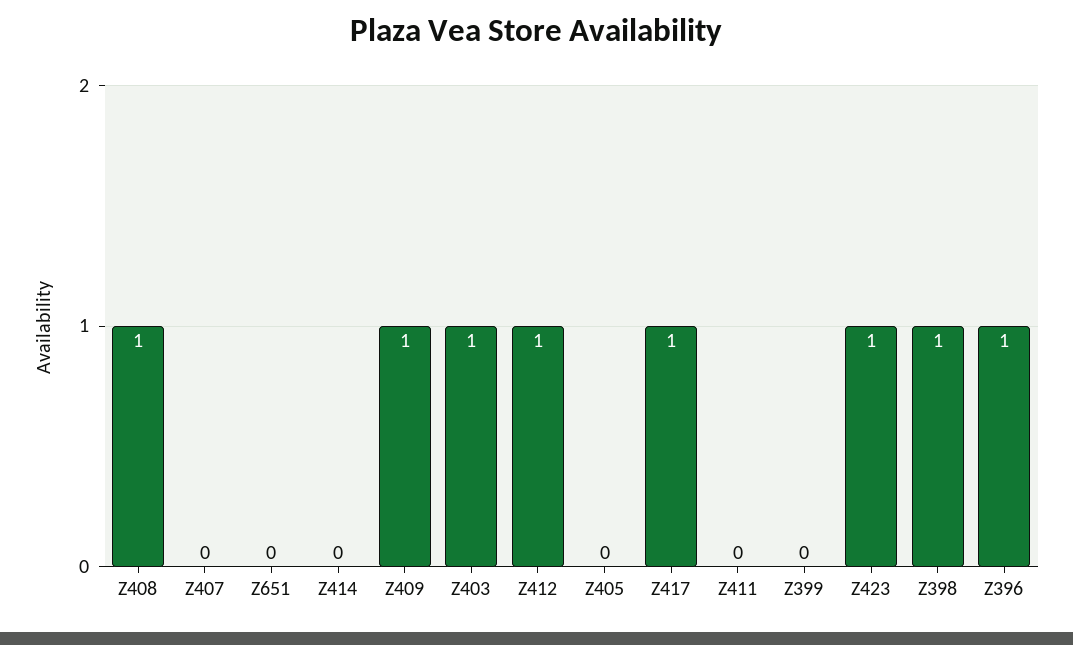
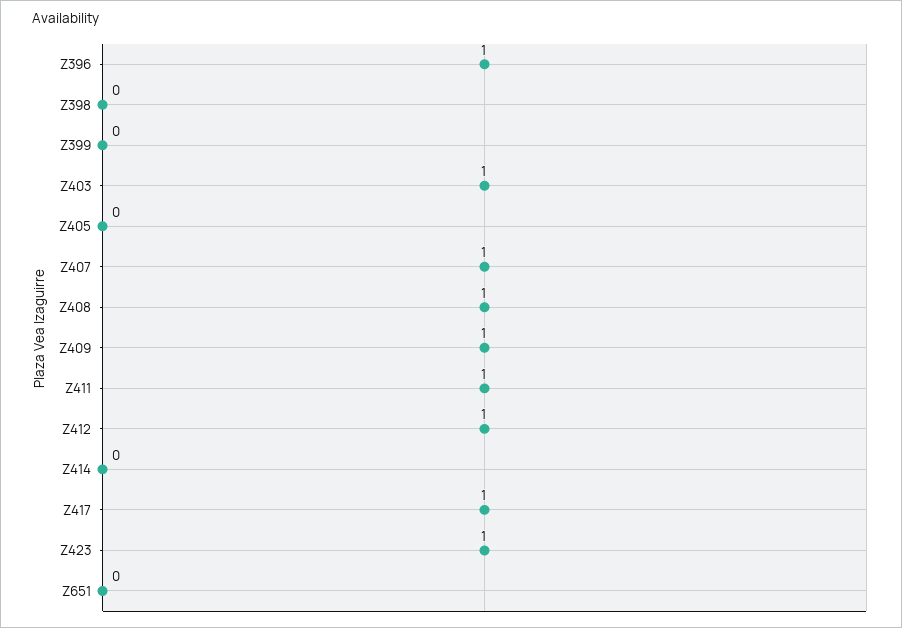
  {
    "Z408": 1,
-   "Z407": 0,
+   "Z407": 1,
    "Z651": 0,
    "Z414": 0,
    "Z409": 1,
    "Z403": 1,
    "Z412": 1,
    "Z405": 0,
    "Z417": 1,
-   "Z411": 0,
+   "Z411": 1,
    "Z399": 0,
    "Z423": 1,
-   "Z398": 1,
+   "Z398": 0,
    "Z396": 1
  }

